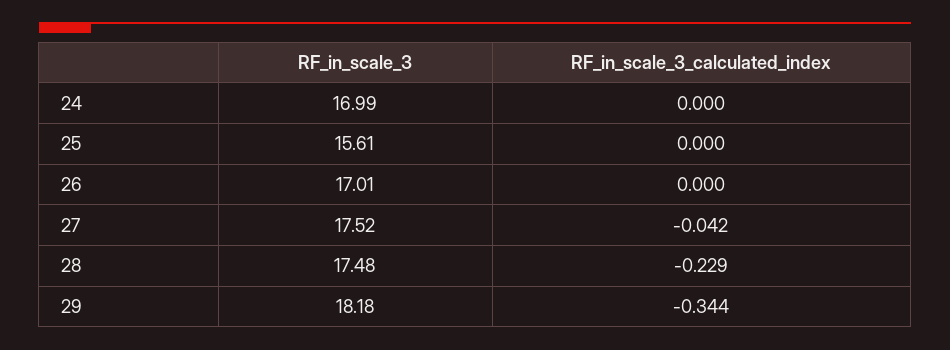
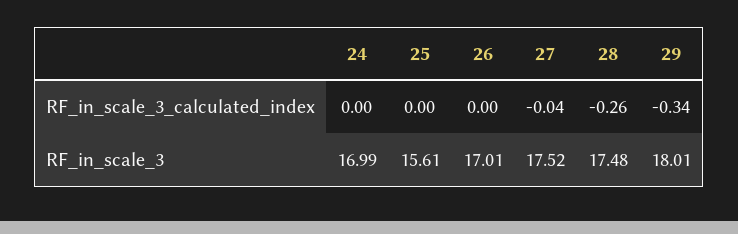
  {
    "RF_in_scale_3": {
      "24": 16.99,
      "25": 15.61,
      "26": 17.01,
      "27": 17.52,
      "28": 17.48,
-     "29": 18.18
+     "29": 18.01
    },
    "RF_in_scale_3_calculated_index": {
      "24": 0,
      "25": 0,
      "26": 0,
      "27": -0.042,
-     "28": -0.229,
+     "28": -0.26,
      "29": -0.344
    }
  }

